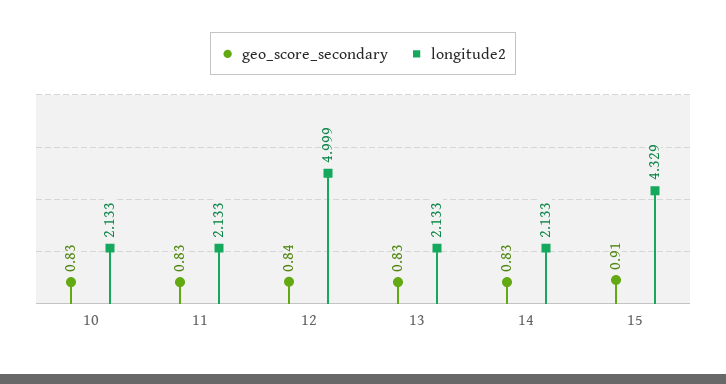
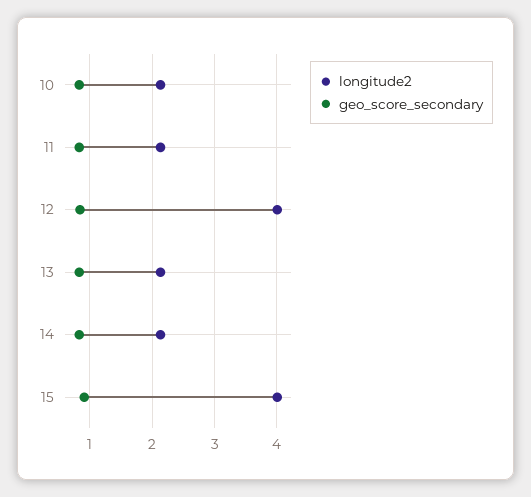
  {
    "geo_score_secondary": {
      "10": 0.83,
      "11": 0.83,
      "12": 0.84,
      "13": 0.83,
      "14": 0.83,
      "15": 0.91
    },
    "longitude2": {
      "10": 2.133,
      "11": 2.133,
-     "12": 4.999,
+     "12": 4,
      "13": 2.133,
      "14": 2.133,
-     "15": 4.329
+     "15": 4
    }
  }

